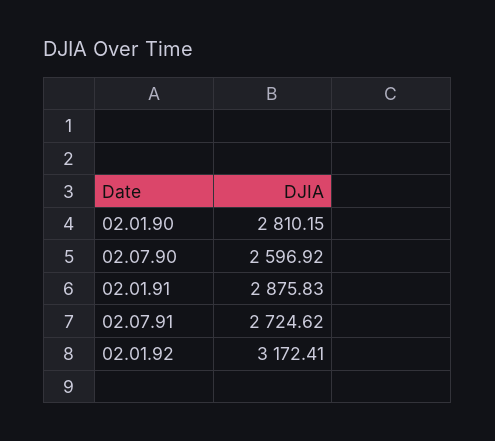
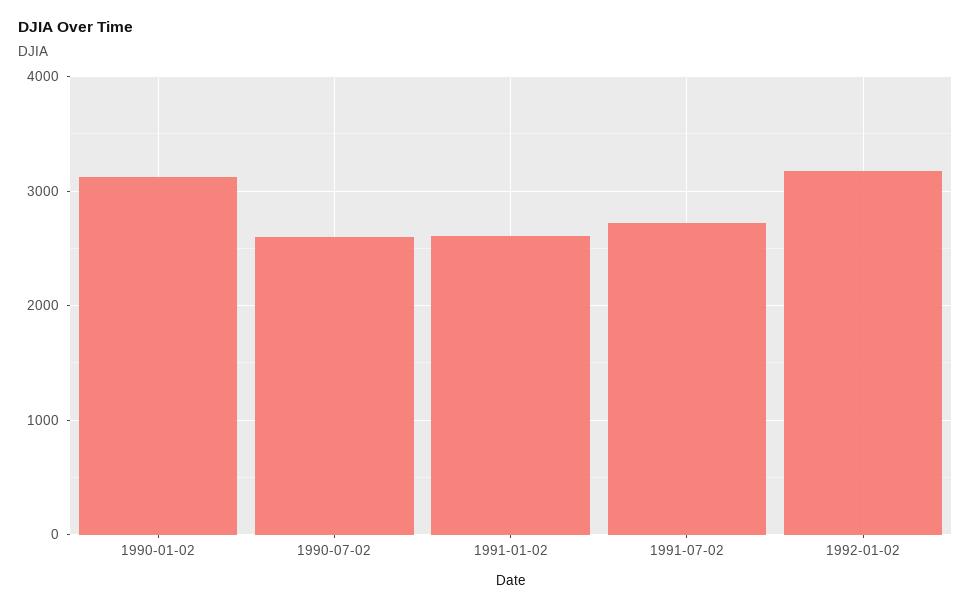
  {
-   "02.01.90": 2810.15,
+   "02.01.90": 3100,
    "02.07.90": 2596.92,
-   "02.01.91": 2875.83,
+   "02.01.91": 2600,
    "02.07.91": 2724.62,
    "02.01.92": 3172.41
  }

